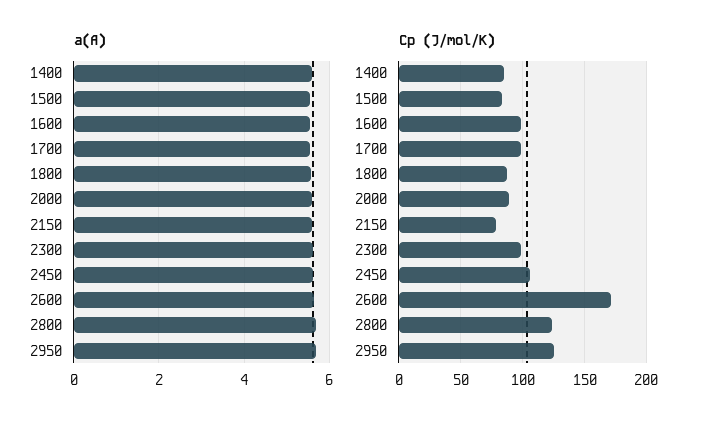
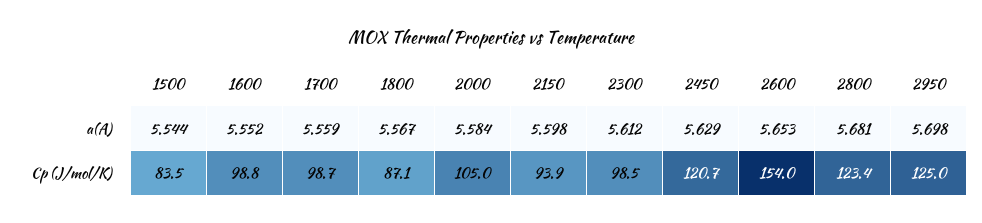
  {
    "a(A)": {
-     "1400": 5.6,
      "1500": 5.544,
      "1600": 5.552,
      "1700": 5.559,
      "1800": 5.567,
      "2000": 5.584,
      "2150": 5.598,
      "2300": 5.612,
      "2450": 5.629,
      "2600": 5.653,
      "2800": 5.681,
      "2950": 5.698
    },
    "Cp (J/mol/K)": {
-     "1400": 85,
      "1500": 83.5,
      "1600": 98.8,
      "1700": 98.7,
      "1800": 87.1,
-     "2000": 90,
+     "2000": 105,
-     "2150": 80,
+     "2150": 93.9,
      "2300": 98.5,
-     "2450": 105,
+     "2450": 120.7,
-     "2600": 170,
+     "2600": 154,
      "2800": 123.4,
      "2950": 125
    }
  }

